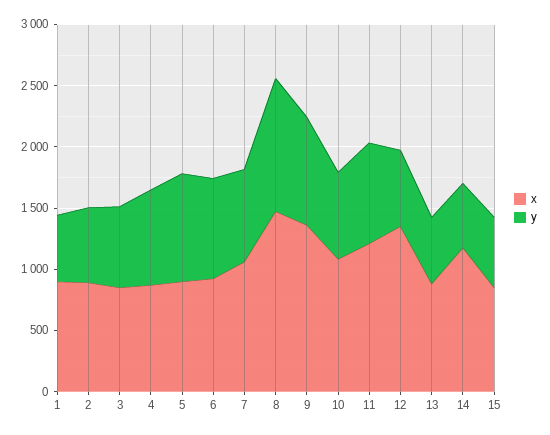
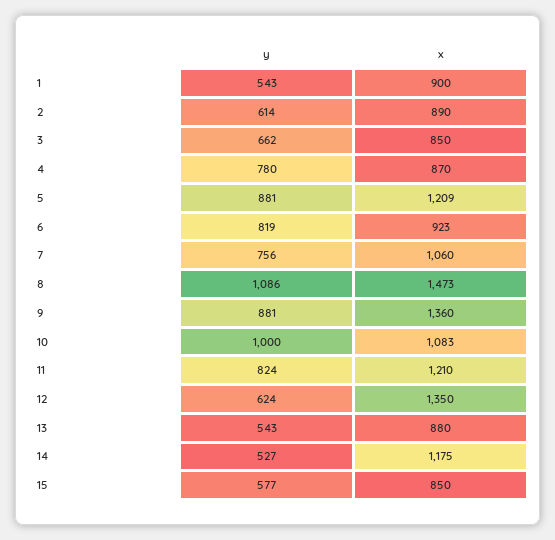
  {
    "x": {
      "1": 900,
      "2": 890,
      "3": 850,
      "4": 870,
-     "5": 900,
+     "5": 1209,
      "6": 923,
      "7": 1060,
      "8": 1473,
      "9": 1360,
      "10": 1083,
      "11": 1210,
      "12": 1350,
      "13": 880,
      "14": 1175,
      "15": 850
    },
    "y": {
      "1": 543,
      "2": 614,
      "3": 662,
      "4": 780,
      "5": 881,
      "6": 819,
      "7": 756,
      "8": 1086,
      "9": 881,
-     "10": 700,
+     "10": 1000,
      "11": 824,
      "12": 624,
      "13": 543,
      "14": 527,
      "15": 577
    }
  }

